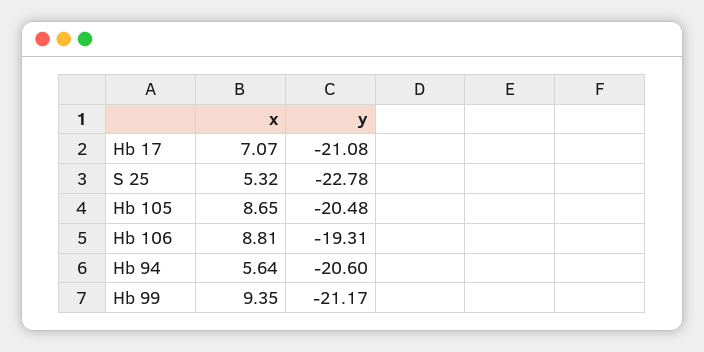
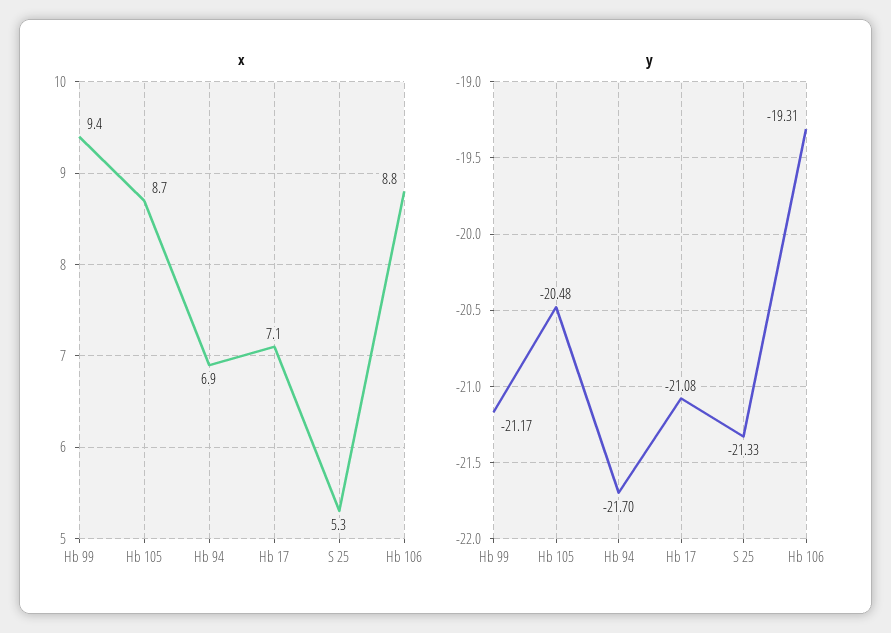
  {
    "x": {
      "Hb 17": 7.07,
      "S 25": 5.32,
      "Hb 105": 8.65,
      "Hb 106": 8.81,
-     "Hb 94": 5.64,
+     "Hb 94": 6.9,
      "Hb 99": 9.35
    },
    "y": {
      "Hb 17": -21.08,
-     "S 25": -22.78,
+     "S 25": -21.33,
      "Hb 105": -20.48,
      "Hb 106": -19.31,
-     "Hb 94": -20.6,
+     "Hb 94": -21.7,
      "Hb 99": -21.17
    }
  }

